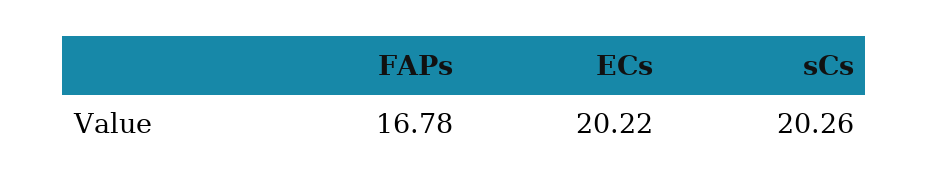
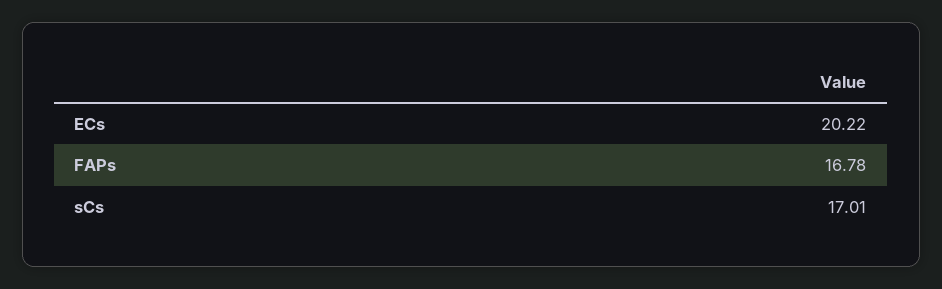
  {
    "FAPs": 16.78,
    "ECs": 20.22,
-   "sCs": 20.26
+   "sCs": 17.01
  }

